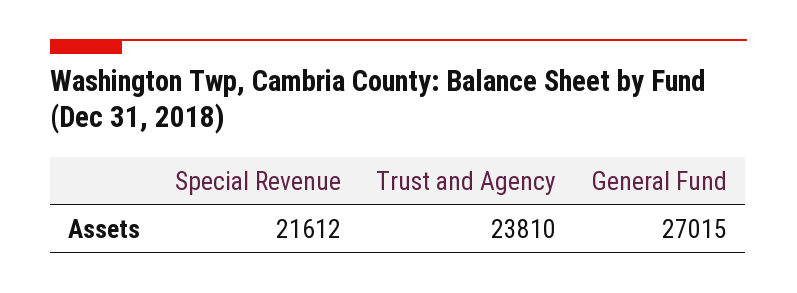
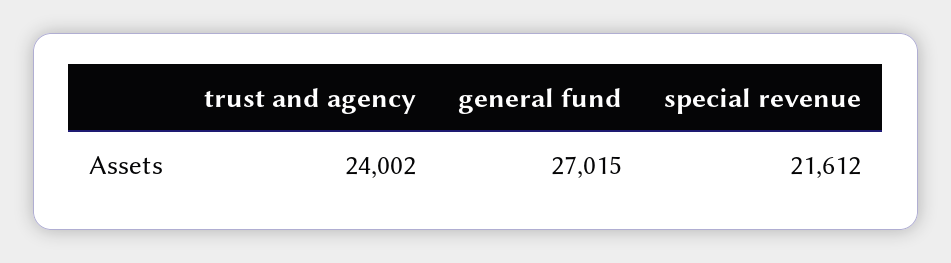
  {
    "Special Revenue": 21612,
-   "Trust and Agency": 23810,
+   "Trust and Agency": 24002,
    "General Fund": 27015
  }

